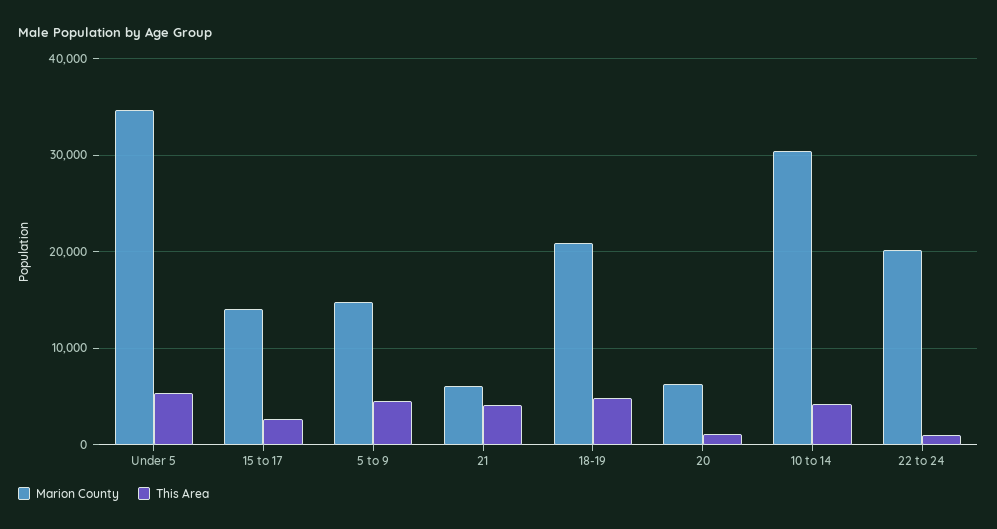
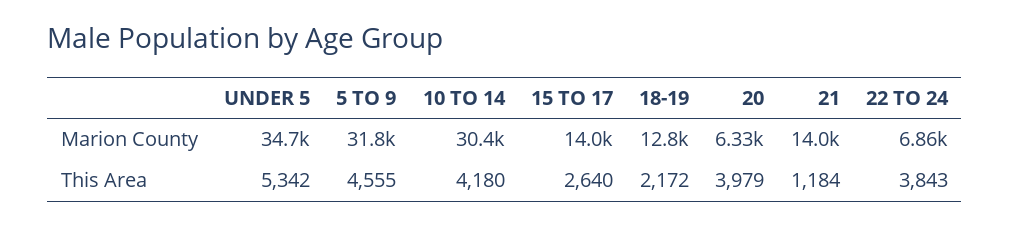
  {
    "Marion County": {
      "Under 5": 34700,
      "15 to 17": 14000,
-     "5 to 9": 15000,
+     "5 to 9": 31800,
-     "21": 6000,
+     "21": 14000,
-     "18-19": 21000,
+     "18-19": 12800,
      "20": 6330,
      "10 to 14": 30400,
-     "22 to 24": 20000
+     "22 to 24": 6860
    },
    "This Area": {
      "Under 5": 5342,
      "15 to 17": 2640,
      "5 to 9": 4555,
-     "21": 4000,
+     "21": 1184,
-     "18-19": 5000,
+     "18-19": 2172,
-     "20": 1000,
+     "20": 3979,
      "10 to 14": 4180,
-     "22 to 24": 1000
+     "22 to 24": 3843
    }
  }

